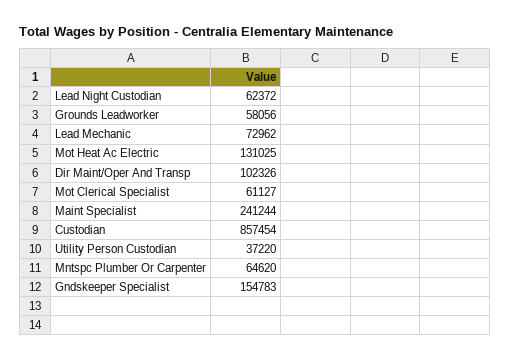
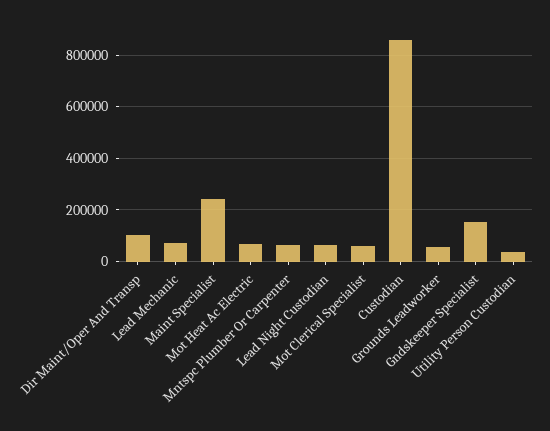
  {
    "Lead Night Custodian": 62372,
    "Grounds Leadworker": 58056,
    "Lead Mechanic": 72962,
-   "Mot Heat Ac Electric": 131025,
+   "Mot Heat Ac Electric": 75000,
    "Dir Maint/Oper And Transp": 102326,
    "Mot Clerical Specialist": 61127,
    "Maint Specialist": 241244,
    "Custodian": 857454,
    "Utility Person Custodian": 37220,
    "Mntspc Plumber Or Carpenter": 64620,
    "Gndskeeper Specialist": 154783
  }

